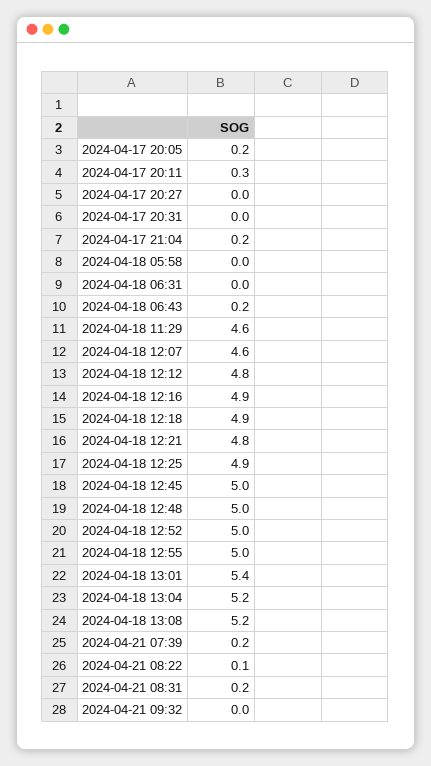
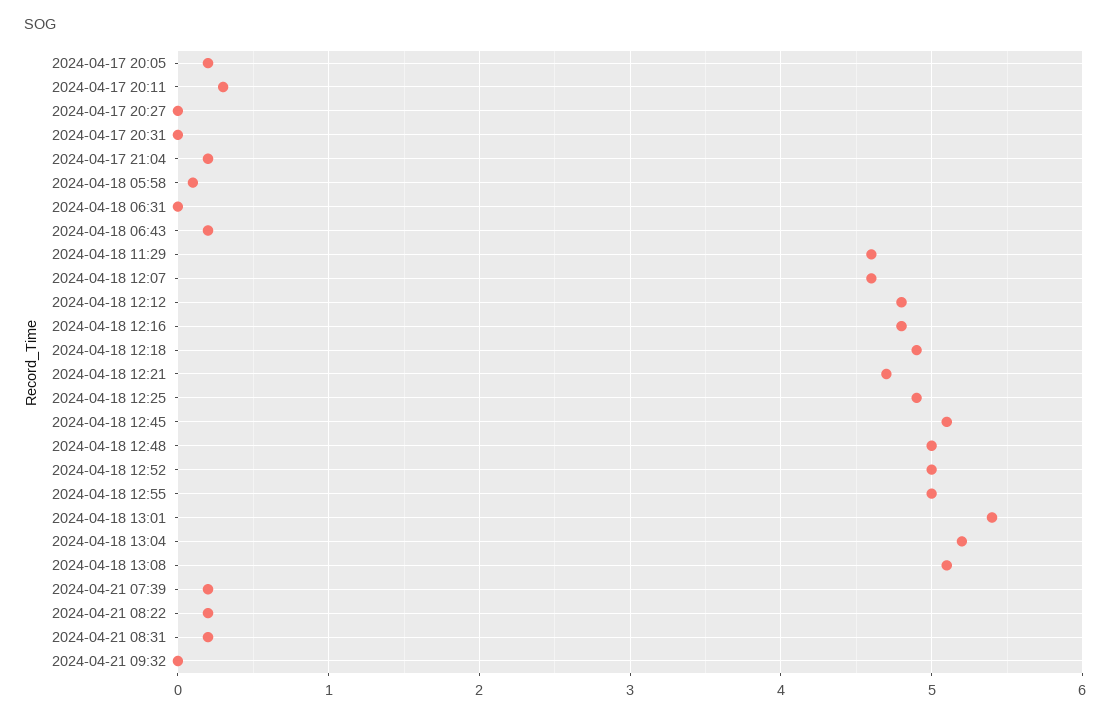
  {
    "2024-04-17 20:05": 0.2,
    "2024-04-17 20:11": 0.3,
    "2024-04-17 20:27": 0,
    "2024-04-17 20:31": 0,
    "2024-04-17 21:04": 0.2,
-   "2024-04-18 05:58": 0,
+   "2024-04-18 05:58": 0.1,
    "2024-04-18 06:31": 0,
    "2024-04-18 06:43": 0.2,
    "2024-04-18 11:29": 4.6,
    "2024-04-18 12:07": 4.6,
    "2024-04-18 12:12": 4.8,
-   "2024-04-18 12:16": 4.9,
+   "2024-04-18 12:16": 4.8,
    "2024-04-18 12:18": 4.9,
-   "2024-04-18 12:21": 4.8,
+   "2024-04-18 12:21": 4.7,
    "2024-04-18 12:25": 4.9,
-   "2024-04-18 12:45": 5,
+   "2024-04-18 12:45": 5.1,
    "2024-04-18 12:48": 5,
    "2024-04-18 12:52": 5,
    "2024-04-18 12:55": 5,
    "2024-04-18 13:01": 5.4,
    "2024-04-18 13:04": 5.2,
-   "2024-04-18 13:08": 5.2,
+   "2024-04-18 13:08": 5.1,
    "2024-04-21 07:39": 0.2,
-   "2024-04-21 08:22": 0.1,
+   "2024-04-21 08:22": 0.2,
    "2024-04-21 08:31": 0.2,
    "2024-04-21 09:32": 0
  }

